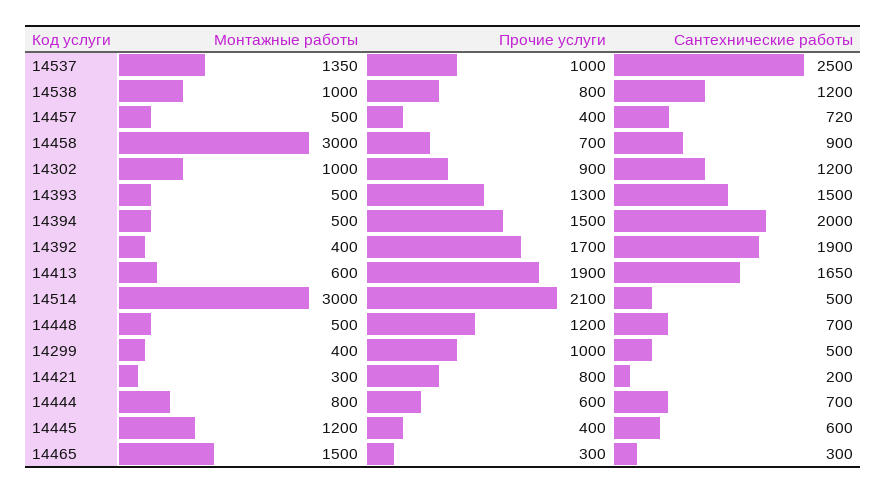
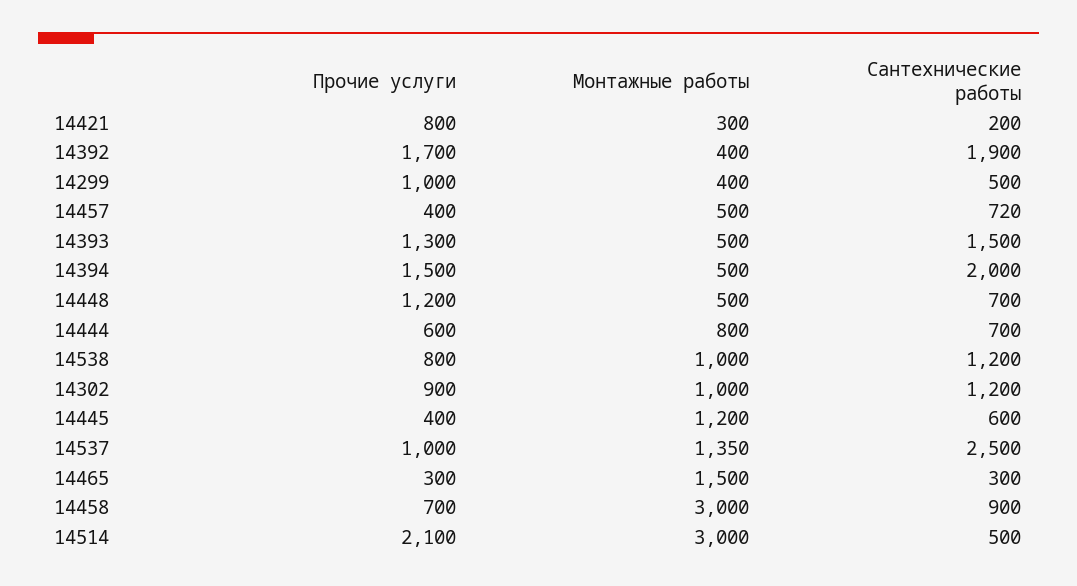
  {
    "Монтажные работы": {
      "14537": 1350,
      "14538": 1000,
      "14457": 500,
      "14458": 3000,
      "14302": 1000,
      "14393": 500,
      "14394": 500,
      "14392": 400,
-     "14413": 600,
      "14514": 3000,
      "14448": 500,
      "14299": 400,
      "14421": 300,
      "14444": 800,
      "14445": 1200,
      "14465": 1500
    },
    "Прочие услуги": {
      "14537": 1000,
      "14538": 800,
      "14457": 400,
      "14458": 700,
      "14302": 900,
      "14393": 1300,
      "14394": 1500,
      "14392": 1700,
-     "14413": 1900,
      "14514": 2100,
      "14448": 1200,
      "14299": 1000,
      "14421": 800,
      "14444": 600,
      "14445": 400,
      "14465": 300
    },
    "Сантехнические работы": {
      "14537": 2500,
      "14538": 1200,
      "14457": 720,
      "14458": 900,
      "14302": 1200,
      "14393": 1500,
      "14394": 2000,
      "14392": 1900,
-     "14413": 1650,
      "14514": 500,
      "14448": 700,
      "14299": 500,
      "14421": 200,
      "14444": 700,
      "14445": 600,
      "14465": 300
    }
  }

